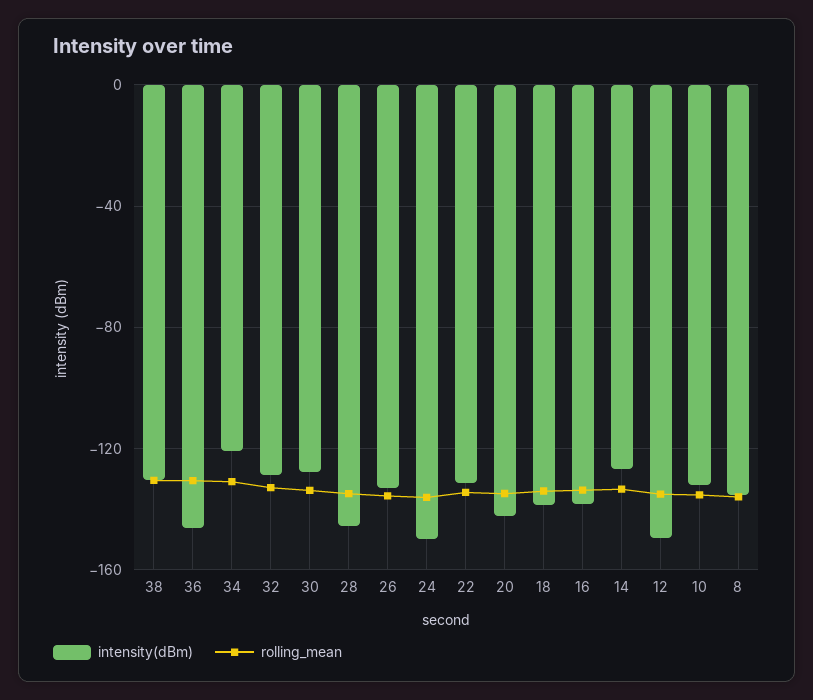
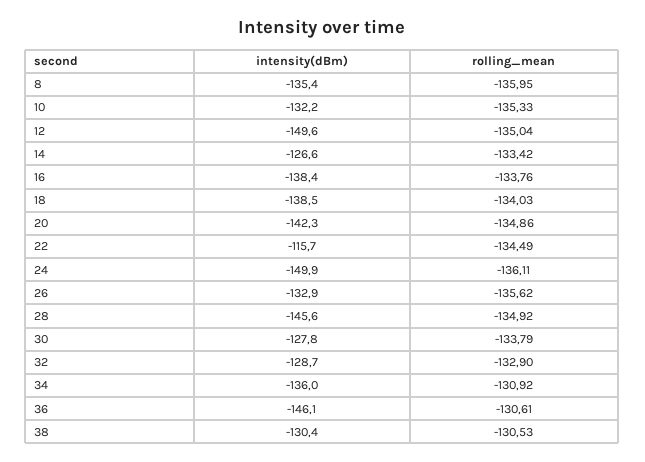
  {
    "intensity(dBm)": {
      "38": -130.4,
      "36": -146.1,
-     "34": -120,
+     "34": -136,
      "32": -128.7,
      "30": -127.8,
      "28": -145.6,
      "26": -132.9,
      "24": -149.9,
-     "22": -130,
+     "22": -115.7,
      "20": -142.3,
      "18": -138.5,
      "16": -138.4,
      "14": -126.6,
      "12": -149.6,
      "10": -132.2,
      "8": -135.4
    },
    "rolling_mean": {
      "38": -130.53,
      "36": -130.61,
      "34": -130.92,
      "32": -132.9,
      "30": -133.79,
      "28": -134.92,
      "26": -135.62,
      "24": -136.11,
      "22": -134.49,
      "20": -134.86,
      "18": -134.03,
      "16": -133.76,
      "14": -133.42,
      "12": -135.04,
      "10": -135.33,
      "8": -135.95
    }
  }

